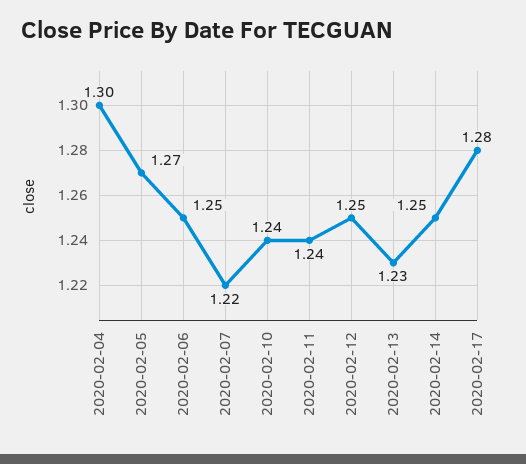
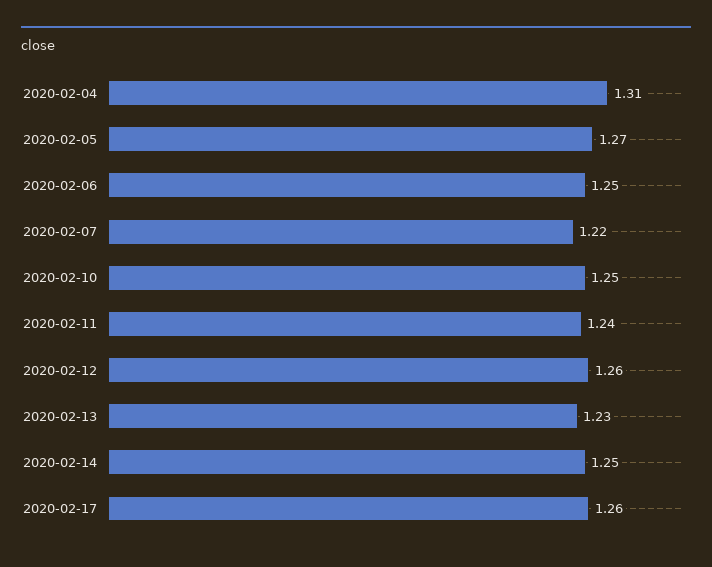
  {
-   "2020-02-04": 1.3,
+   "2020-02-04": 1.31,
    "2020-02-05": 1.27,
    "2020-02-06": 1.25,
    "2020-02-07": 1.22,
-   "2020-02-10": 1.24,
+   "2020-02-10": 1.25,
    "2020-02-11": 1.24,
-   "2020-02-12": 1.25,
+   "2020-02-12": 1.26,
    "2020-02-13": 1.23,
    "2020-02-14": 1.25,
-   "2020-02-17": 1.28
+   "2020-02-17": 1.26
  }

